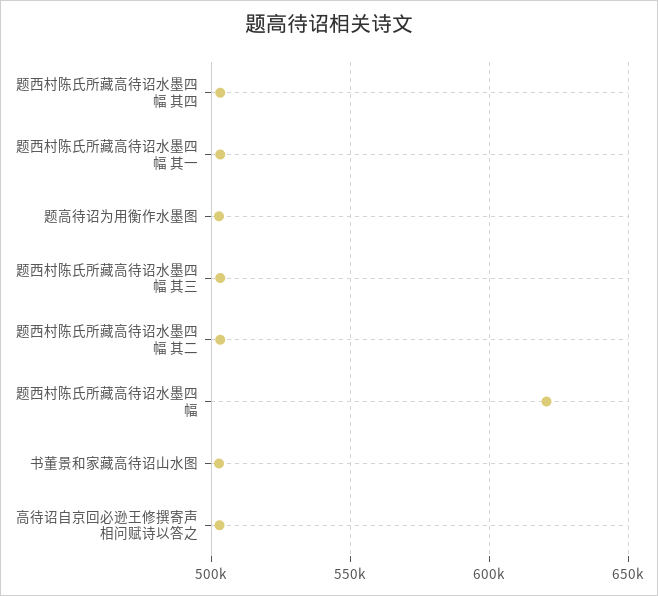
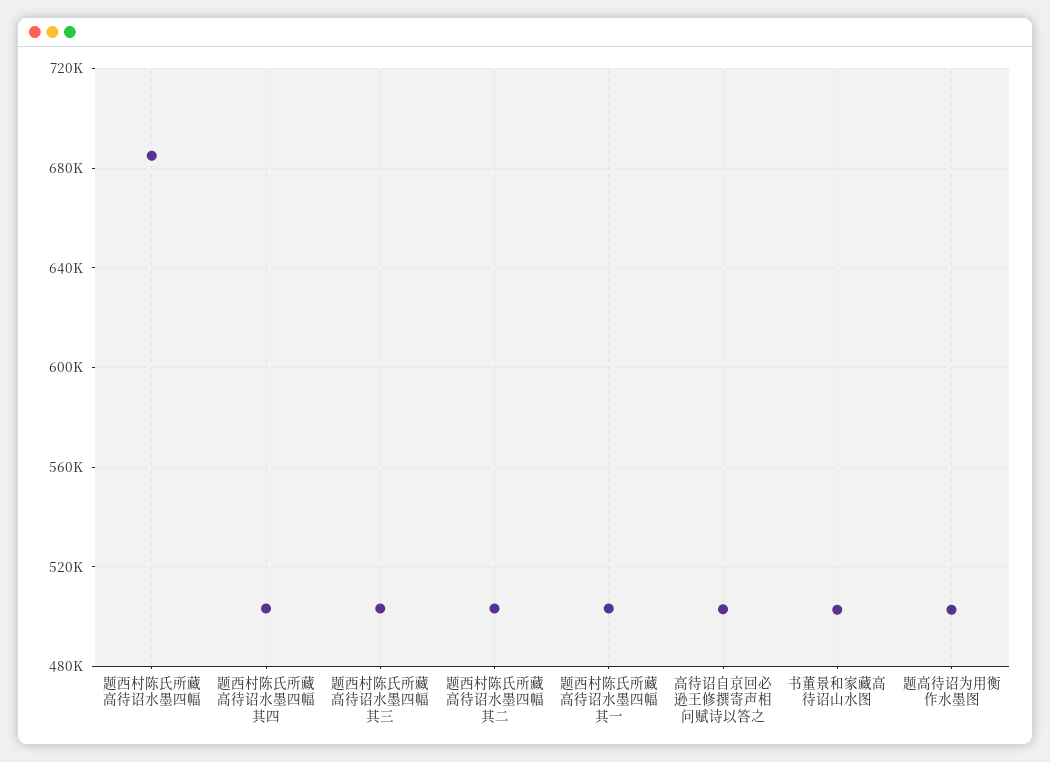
  {
    "题西村陈氏所藏高待诏水墨四幅 其四": 505000,
    "题西村陈氏所藏高待诏水墨四幅 其一": 505000,
    "题高待诏为用衡作水墨图": 505000,
    "题西村陈氏所藏高待诏水墨四幅 其三": 505000,
    "题西村陈氏所藏高待诏水墨四幅 其二": 505000,
-   "题西村陈氏所藏高待诏水墨四幅": 620000,
+   "题西村陈氏所藏高待诏水墨四幅": 685000,
    "书董景和家藏高待诏山水图": 505000,
    "高待诏自京回必逊王修撰寄声相问赋诗以答之": 505000
  }

